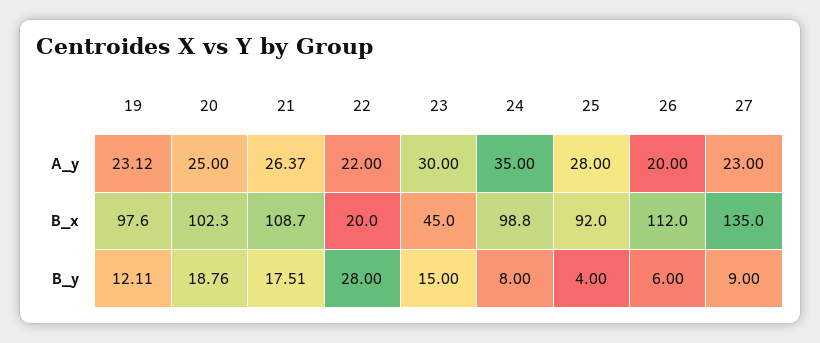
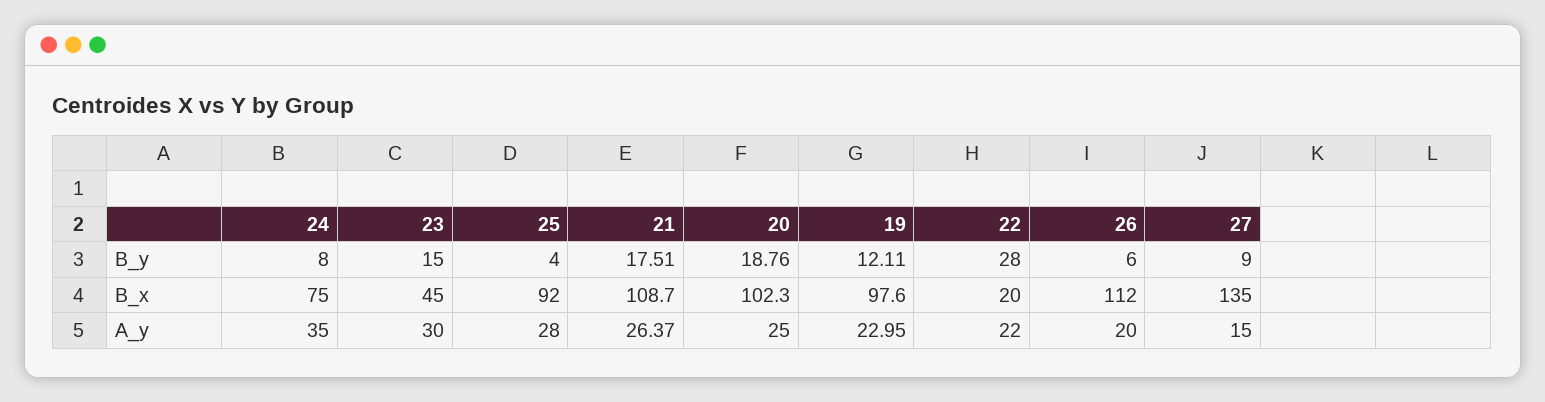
  {
    "19": {
-     "A_y": 23.12,
+     "A_y": 22.95,
      "B_x": 97.6,
      "B_y": 12.11
    },
    "20": {
      "A_y": 25,
      "B_x": 102.3,
      "B_y": 18.76
    },
    "21": {
      "A_y": 26.37,
      "B_x": 108.7,
      "B_y": 17.51
    },
    "22": {
      "A_y": 22,
      "B_x": 20,
      "B_y": 28
    },
    "23": {
      "A_y": 30,
      "B_x": 45,
      "B_y": 15
    },
    "24": {
      "A_y": 35,
-     "B_x": 98.8,
+     "B_x": 75,
      "B_y": 8
    },
    "25": {
      "A_y": 28,
      "B_x": 92,
      "B_y": 4
    },
    "26": {
      "A_y": 20,
      "B_x": 112,
      "B_y": 6
    },
    "27": {
-     "A_y": 23,
+     "A_y": 15,
      "B_x": 135,
      "B_y": 9
    }
  }

